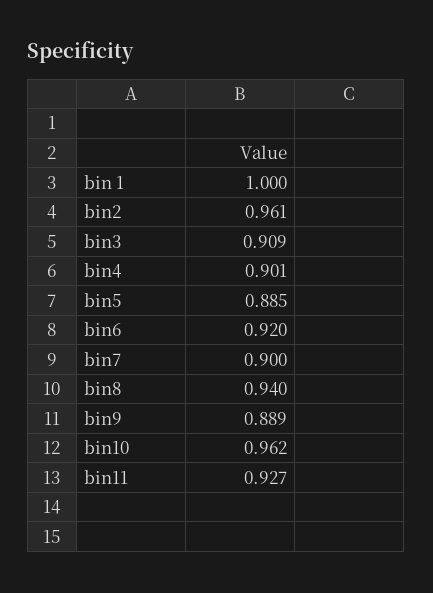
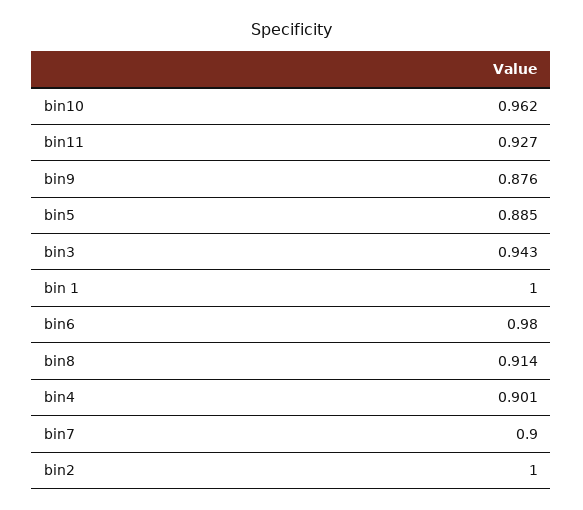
  {
    "bin 1": 1,
-   "bin2": 0.961,
+   "bin2": 1,
-   "bin3": 0.909,
+   "bin3": 0.943,
    "bin4": 0.901,
    "bin5": 0.885,
-   "bin6": 0.92,
+   "bin6": 0.98,
    "bin7": 0.9,
-   "bin8": 0.94,
+   "bin8": 0.914,
-   "bin9": 0.889,
+   "bin9": 0.876,
    "bin10": 0.962,
    "bin11": 0.927
  }

